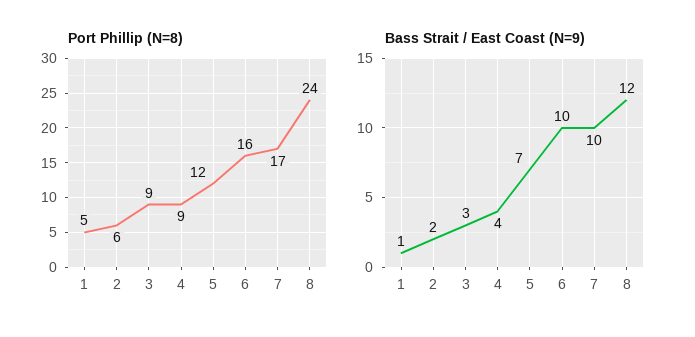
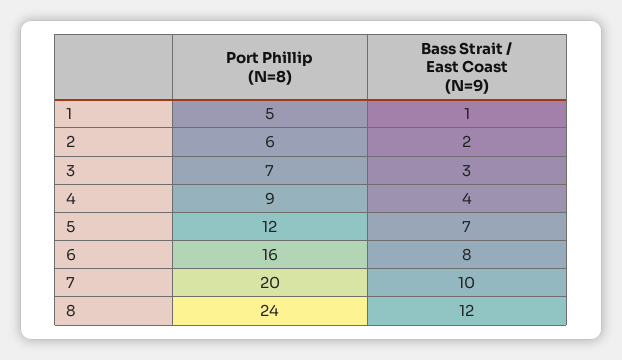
  {
    "Port Phillip (N=8)": {
      "1": 5,
      "2": 6,
-     "3": 9,
+     "3": 7,
      "4": 9,
      "5": 12,
      "6": 16,
-     "7": 17,
+     "7": 20,
      "8": 24
    },
    "Bass Strait / East Coast (N=9)": {
      "1": 1,
      "2": 2,
      "3": 3,
      "4": 4,
      "5": 7,
-     "6": 10,
+     "6": 8,
      "7": 10,
      "8": 12
    }
  }

